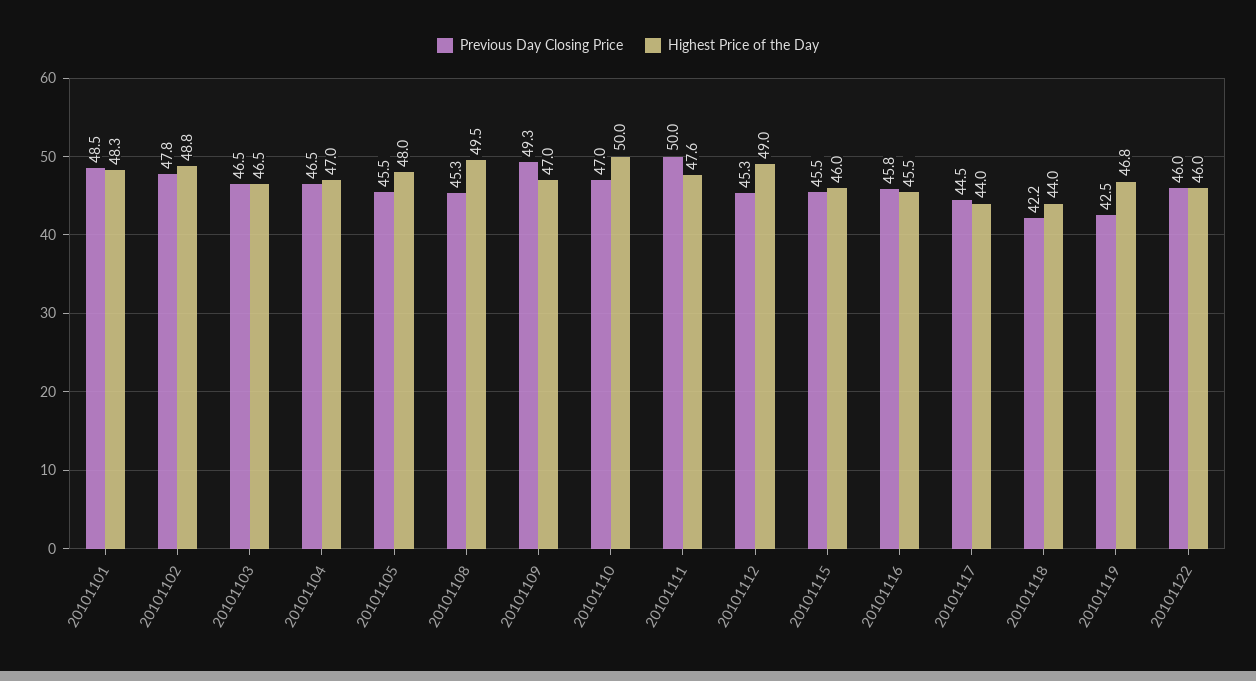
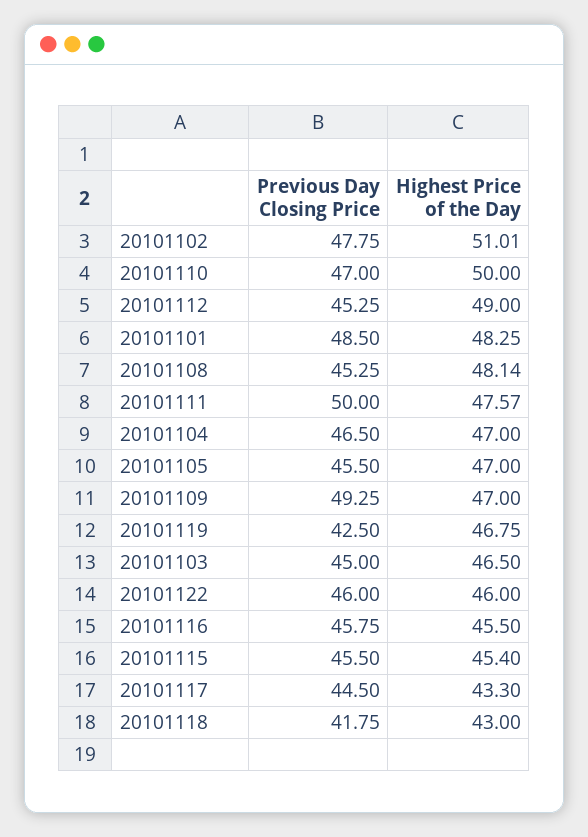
  {
    "Previous Day Closing Price": {
      "20101101": 48.5,
      "20101102": 47.75,
-     "20101103": 46.5,
+     "20101103": 45,
      "20101104": 46.5,
      "20101105": 45.5,
      "20101108": 45.25,
      "20101109": 49.25,
      "20101110": 47,
      "20101111": 50,
      "20101112": 45.25,
      "20101115": 45.5,
      "20101116": 45.75,
      "20101117": 44.5,
-     "20101118": 42.2,
+     "20101118": 41.75,
      "20101119": 42.5,
      "20101122": 46
    },
    "Highest Price of the Day": {
      "20101101": 48.25,
-     "20101102": 48.8,
+     "20101102": 51.01,
      "20101103": 46.5,
      "20101104": 47,
-     "20101105": 48,
+     "20101105": 47,
-     "20101108": 49.5,
+     "20101108": 48.14,
      "20101109": 47,
      "20101110": 50,
      "20101111": 47.57,
      "20101112": 49,
-     "20101115": 46,
+     "20101115": 45.4,
      "20101116": 45.5,
-     "20101117": 44,
+     "20101117": 43.3,
-     "20101118": 44,
+     "20101118": 43,
      "20101119": 46.75,
      "20101122": 46
    }
  }

